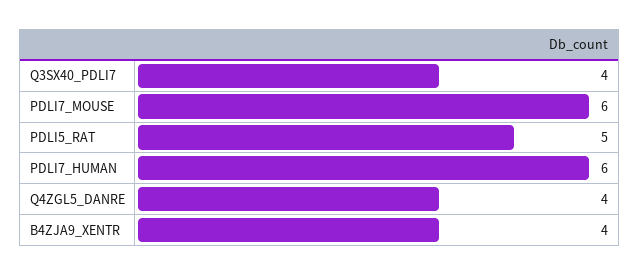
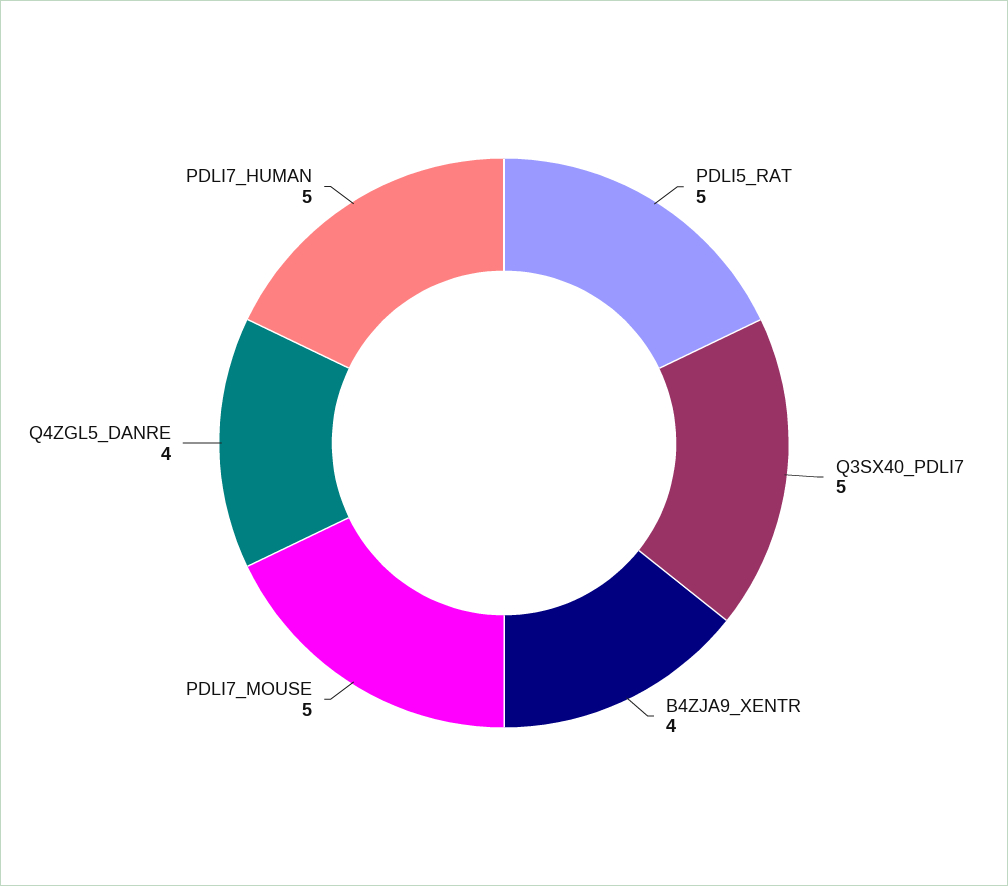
  {
-   "Q3SX40_PDLI7": 4,
+   "Q3SX40_PDLI7": 5,
-   "PDLI7_MOUSE": 6,
+   "PDLI7_MOUSE": 5,
    "PDLI5_RAT": 5,
-   "PDLI7_HUMAN": 6,
+   "PDLI7_HUMAN": 5,
    "Q4ZGL5_DANRE": 4,
    "B4ZJA9_XENTR": 4
  }

